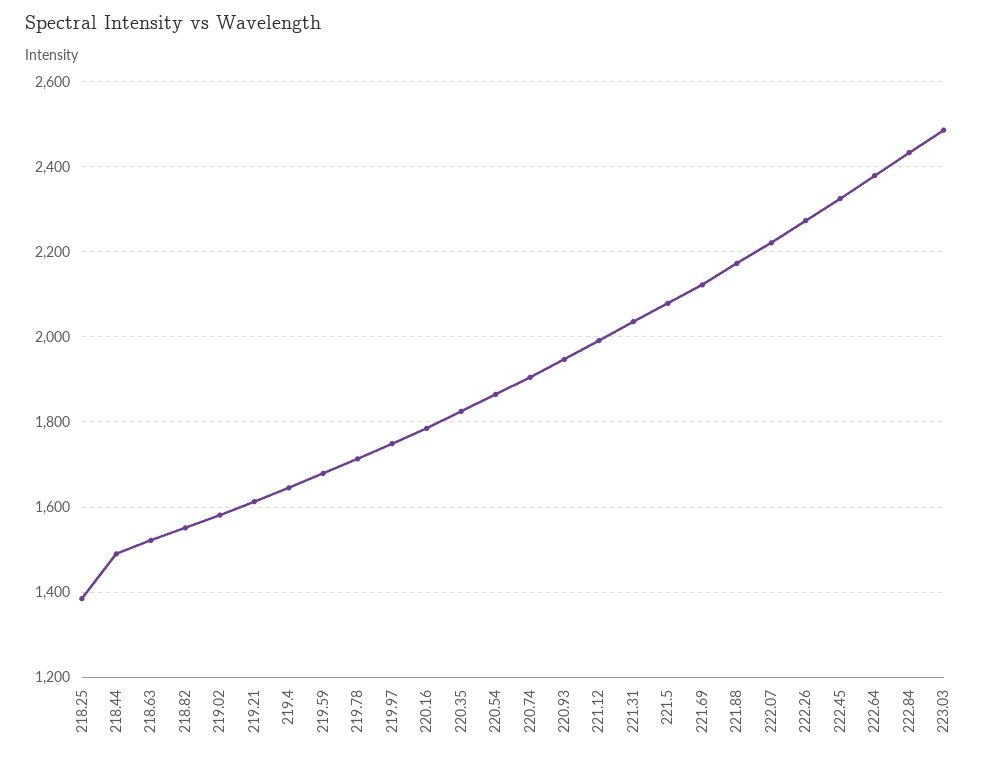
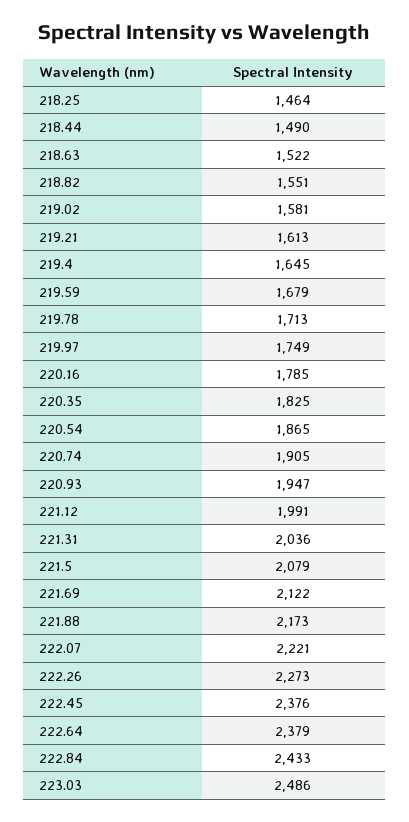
  {
-   "218.25": 1380,
+   "218.25": 1464,
    "218.44": 1490,
    "218.63": 1522,
    "218.82": 1551,
    "219.02": 1581,
    "219.21": 1613,
    "219.4": 1645,
    "219.59": 1679,
    "219.78": 1713,
    "219.97": 1749,
    "220.16": 1785,
    "220.35": 1825,
    "220.54": 1865,
    "220.74": 1905,
    "220.93": 1947,
    "221.12": 1991,
    "221.31": 2036,
    "221.5": 2079,
    "221.69": 2122,
    "221.88": 2173,
    "222.07": 2221,
    "222.26": 2273,
-   "222.45": 2320,
+   "222.45": 2376,
    "222.64": 2379,
    "222.84": 2433,
    "223.03": 2486
  }

